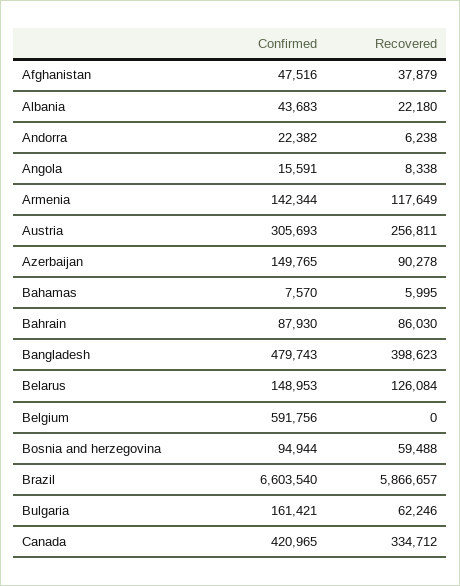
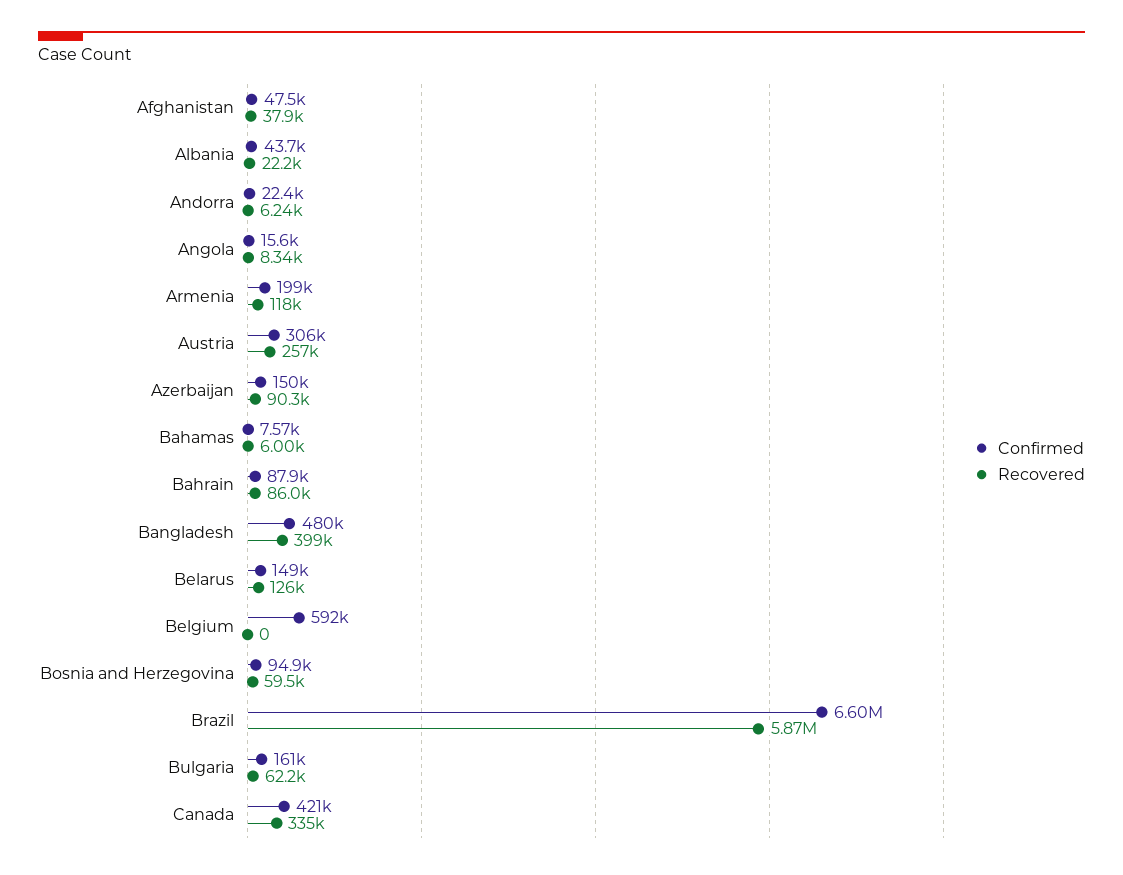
  {
    "Confirmed": {
      "Afghanistan": 47516,
      "Albania": 43683,
      "Andorra": 22382,
      "Angola": 15591,
-     "Armenia": 142344,
+     "Armenia": 199000,
      "Austria": 305693,
      "Azerbaijan": 149765,
      "Bahamas": 7570,
      "Bahrain": 87930,
      "Bangladesh": 479743,
      "Belarus": 148953,
      "Belgium": 591756,
      "Bosnia and herzegovina": 94944,
      "Brazil": 6603540,
      "Bulgaria": 161421,
      "Canada": 420965
    },
    "Recovered": {
      "Afghanistan": 37879,
      "Albania": 22180,
      "Andorra": 6238,
      "Angola": 8338,
      "Armenia": 117649,
      "Austria": 256811,
      "Azerbaijan": 90278,
      "Bahamas": 5995,
      "Bahrain": 86030,
      "Bangladesh": 398623,
      "Belarus": 126084,
      "Belgium": 0,
      "Bosnia and herzegovina": 59488,
      "Brazil": 5866657,
      "Bulgaria": 62246,
      "Canada": 334712
    }
  }

